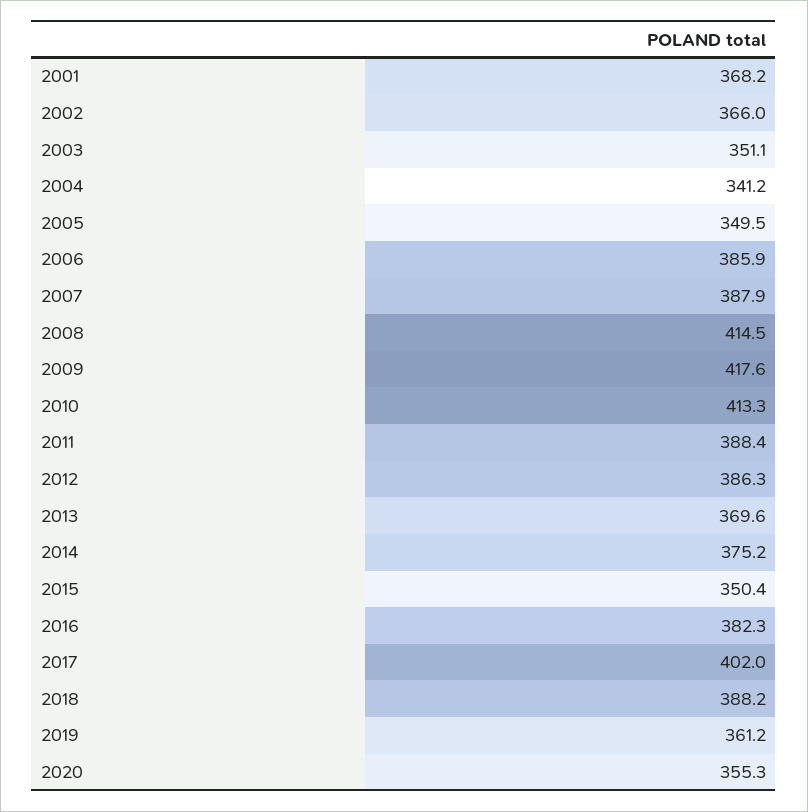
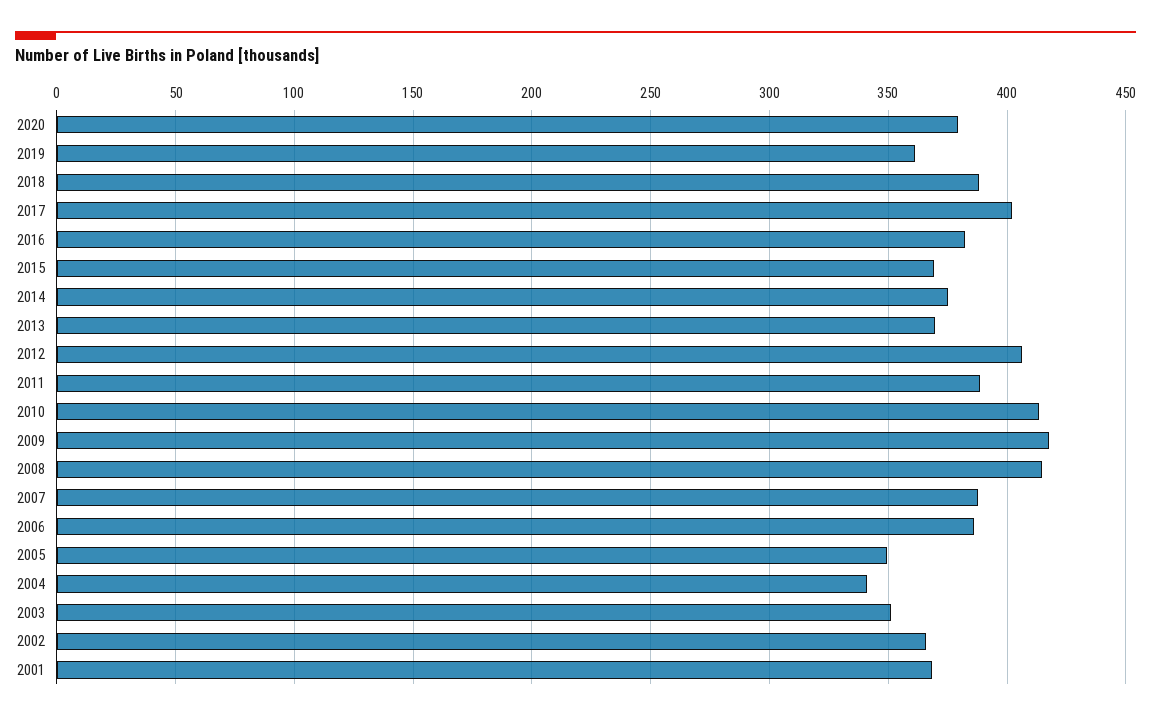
  {
    "2001": 368.2,
    "2002": 366,
    "2003": 351.1,
    "2004": 341.2,
    "2005": 349.5,
    "2006": 385.9,
    "2007": 387.9,
    "2008": 414.5,
    "2009": 417.6,
    "2010": 413.3,
    "2011": 388.4,
-   "2012": 386.3,
+   "2012": 405,
    "2013": 369.6,
    "2014": 375.2,
-   "2015": 350.4,
+   "2015": 370,
    "2016": 382.3,
    "2017": 402,
    "2018": 388.2,
    "2019": 361.2,
-   "2020": 355.3
+   "2020": 380
  }

